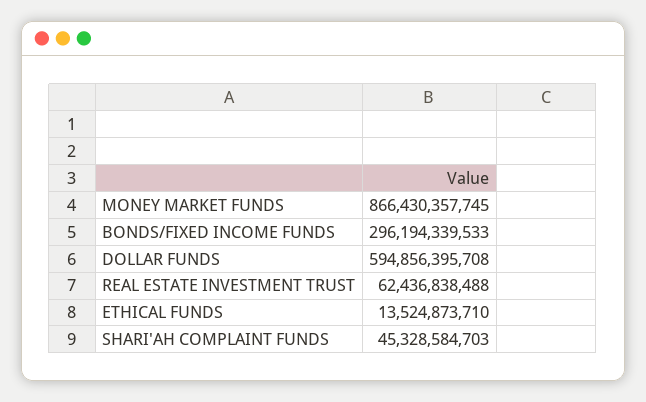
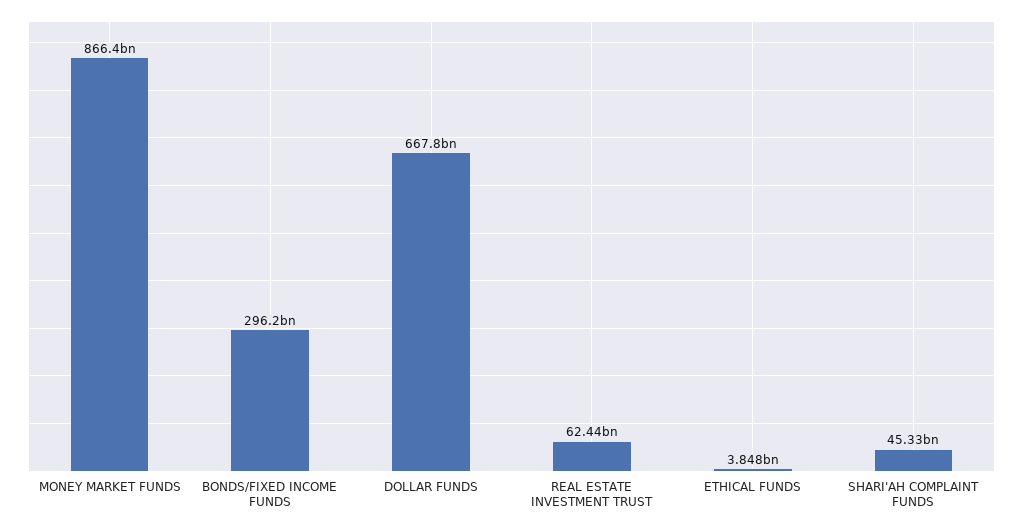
  {
    "MONEY MARKET FUNDS": 866430357745,
    "BONDS/FIXED INCOME FUNDS": 296194339533,
-   "DOLLAR FUNDS": 594856395708,
+   "DOLLAR FUNDS": 667800000000,
    "REAL ESTATE INVESTMENT TRUST": 62436838488,
-   "ETHICAL FUNDS": 13524873710,
+   "ETHICAL FUNDS": 3848000000,
    "SHARI'AH COMPLAINT FUNDS": 45328584703
  }

